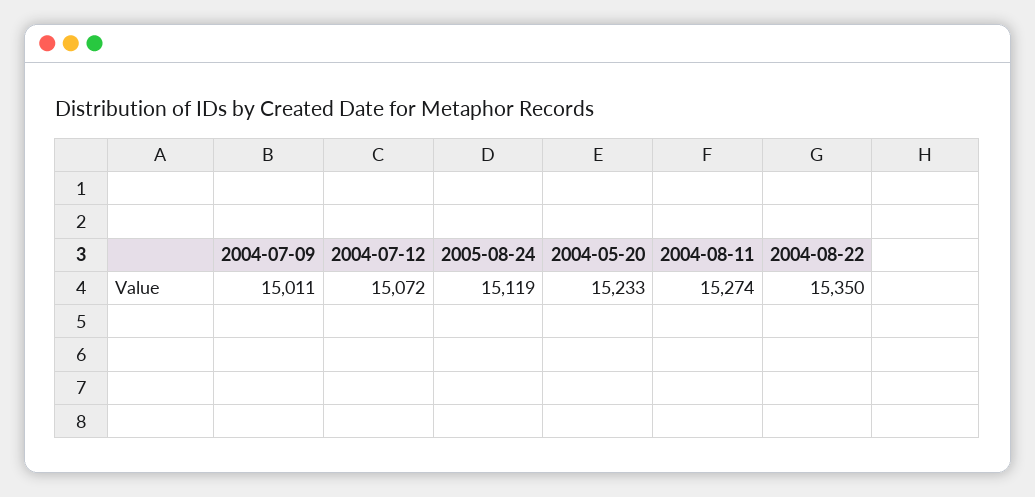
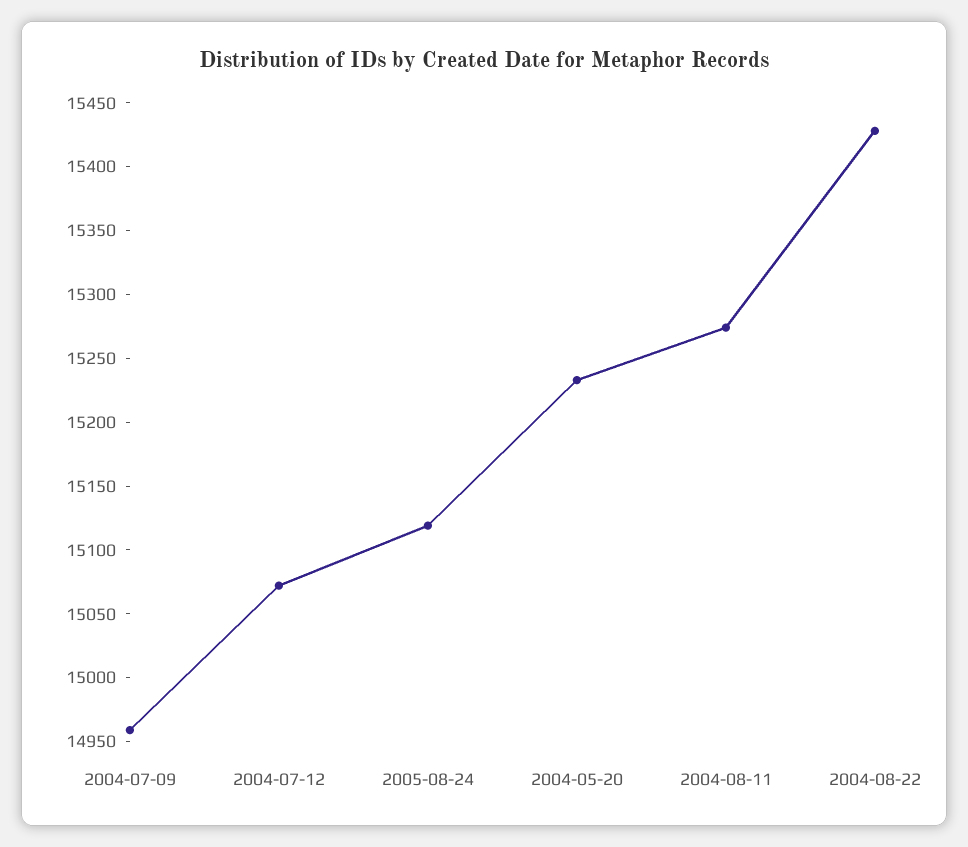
  {
-   "2004-07-09": 15011,
+   "2004-07-09": 14960,
    "2004-07-12": 15072,
    "2005-08-24": 15119,
    "2004-05-20": 15233,
    "2004-08-11": 15274,
-   "2004-08-22": 15350
+   "2004-08-22": 15430
  }

